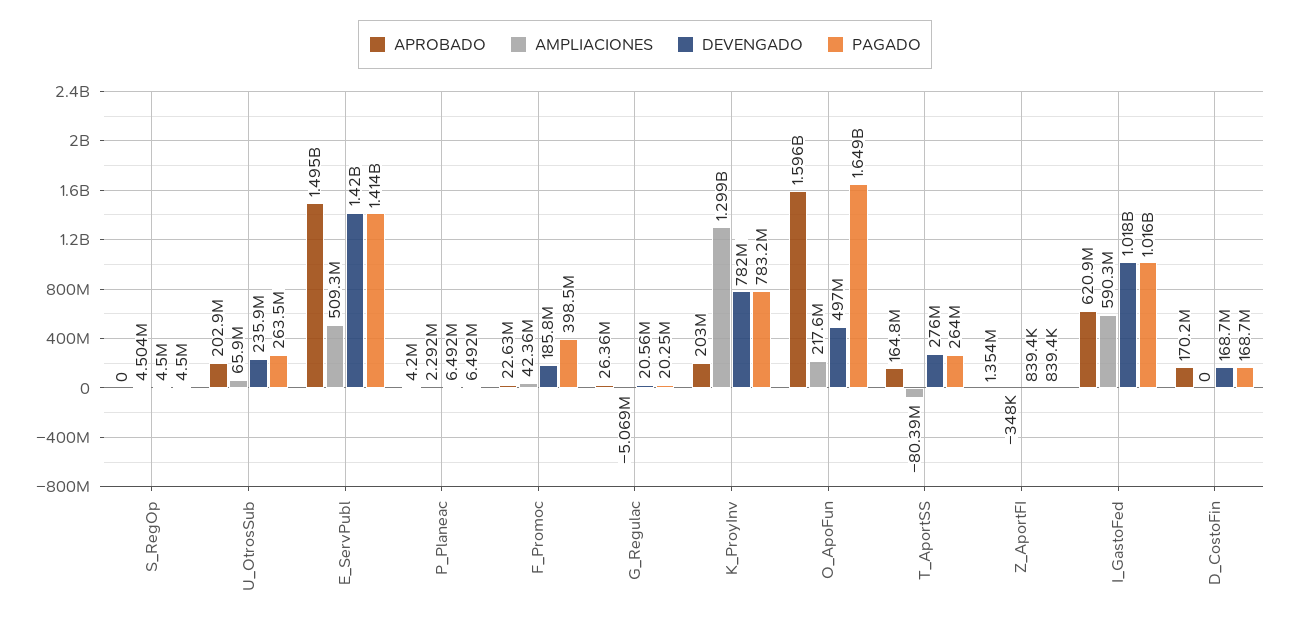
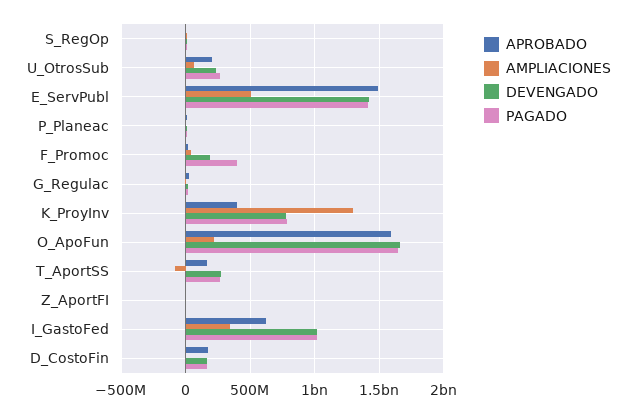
  {
    "APROBADO": {
      "S_RegOp": 0,
      "U_OtrosSub": 202900000,
      "E_ServPubl": 1495000000,
      "P_Planeac": 4200000,
      "F_Promoc": 22630000,
      "G_Regulac": 26360000,
-     "K_ProyInv": 203000000,
+     "K_ProyInv": 400000000,
      "O_ApoFun": 1596000000,
      "T_AportSS": 164800000,
      "Z_AportFI": 1354000,
      "I_GastoFed": 620900000,
      "D_CostoFin": 170200000
    },
    "AMPLIACIONES": {
      "S_RegOp": 4504000,
      "U_OtrosSub": 65900000,
      "E_ServPubl": 509300000,
      "P_Planeac": 2292000,
      "F_Promoc": 42360000,
      "G_Regulac": -5069000,
      "K_ProyInv": 1299000000,
      "O_ApoFun": 217600000,
      "T_AportSS": -80390000,
      "Z_AportFI": -348000,
-     "I_GastoFed": 590300000,
+     "I_GastoFed": 350000000,
      "D_CostoFin": 0
    },
    "DEVENGADO": {
      "S_RegOp": 4500000,
      "U_OtrosSub": 235900000,
      "E_ServPubl": 1420000000,
      "P_Planeac": 6492000,
      "F_Promoc": 185800000,
      "G_Regulac": 20560000,
      "K_ProyInv": 782000000,
-     "O_ApoFun": 497000000,
+     "O_ApoFun": 1650000000,
      "T_AportSS": 276000000,
      "Z_AportFI": 839400,
      "I_GastoFed": 1018000000,
      "D_CostoFin": 168700000
    },
    "PAGADO": {
      "S_RegOp": 4500000,
      "U_OtrosSub": 263500000,
      "E_ServPubl": 1414000000,
      "P_Planeac": 6492000,
      "F_Promoc": 398500000,
      "G_Regulac": 20250000,
      "K_ProyInv": 783200000,
      "O_ApoFun": 1649000000,
      "T_AportSS": 264000000,
      "Z_AportFI": 839400,
      "I_GastoFed": 1016000000,
      "D_CostoFin": 168700000
    }
  }

